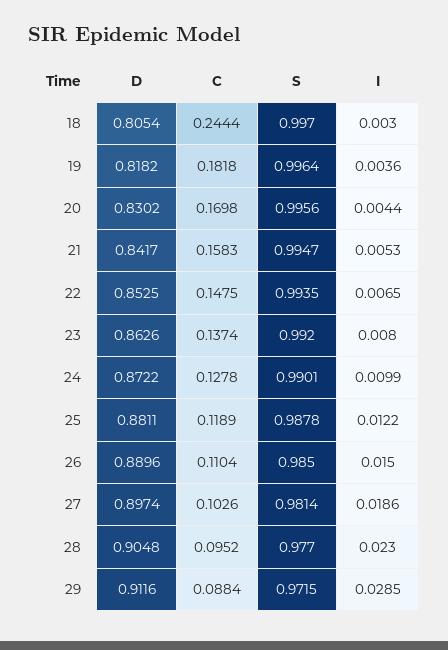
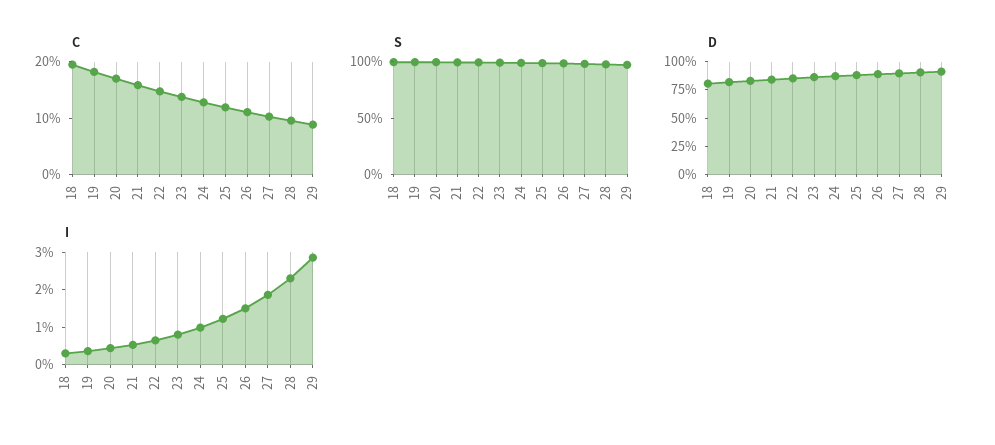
  {
    "D": {
      "18": 0.8054,
      "19": 0.8182,
      "20": 0.8302,
      "21": 0.8417,
      "22": 0.8525,
      "23": 0.8626,
      "24": 0.8722,
      "25": 0.8811,
      "26": 0.8896,
      "27": 0.8974,
      "28": 0.9048,
      "29": 0.9116
    },
    "C": {
-     "18": 0.2444,
+     "18": 0.2,
      "19": 0.1818,
      "20": 0.1698,
      "21": 0.1583,
      "22": 0.1475,
      "23": 0.1374,
      "24": 0.1278,
      "25": 0.1189,
      "26": 0.1104,
      "27": 0.1026,
      "28": 0.0952,
      "29": 0.0884
    },
    "S": {
      "18": 0.997,
      "19": 0.9964,
      "20": 0.9956,
      "21": 0.9947,
      "22": 0.9935,
      "23": 0.992,
      "24": 0.9901,
      "25": 0.9878,
      "26": 0.985,
      "27": 0.9814,
      "28": 0.977,
      "29": 0.9715
    },
    "I": {
      "18": 0.003,
      "19": 0.0036,
      "20": 0.0044,
      "21": 0.0053,
      "22": 0.0065,
      "23": 0.008,
      "24": 0.0099,
      "25": 0.0122,
      "26": 0.015,
      "27": 0.0186,
      "28": 0.023,
      "29": 0.0285
    }
  }

